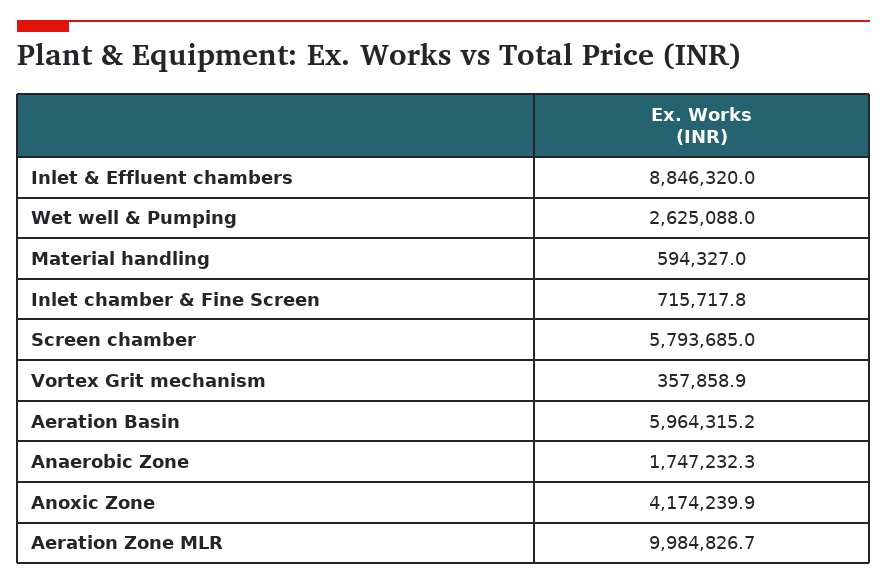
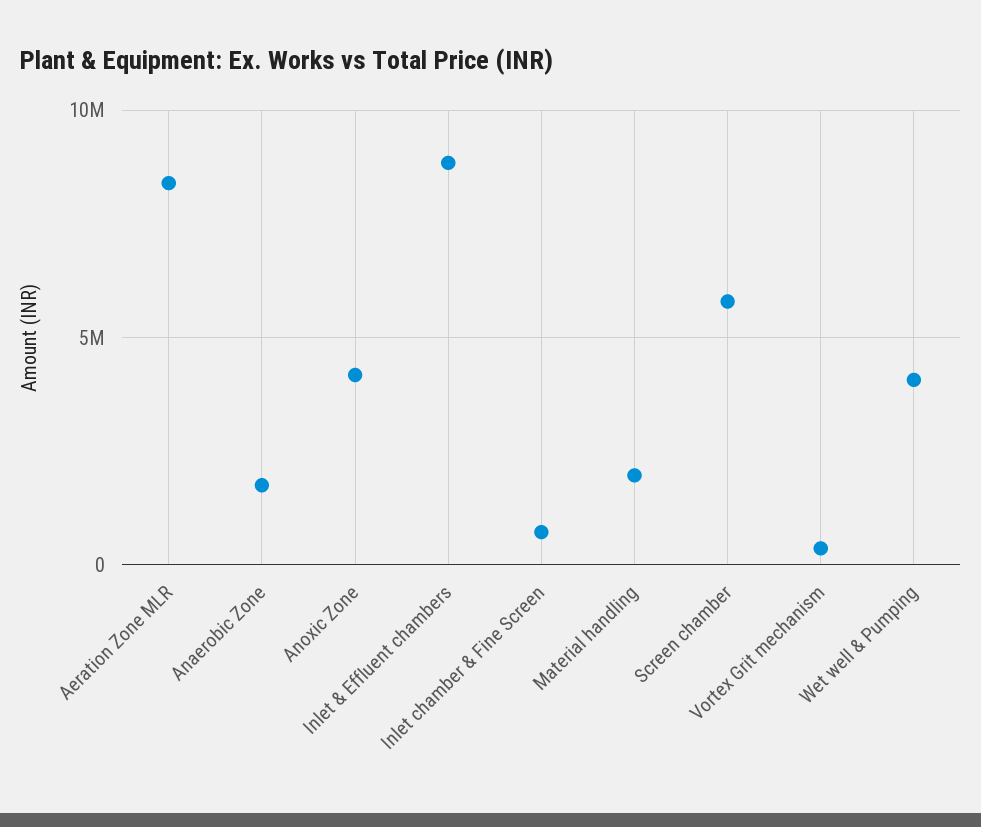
  {
    "Inlet & Effluent chambers": 8846320,
-   "Wet well & Pumping": 2625088,
+   "Wet well & Pumping": 4000000,
-   "Material handling": 594327,
+   "Material handling": 2000000,
    "Inlet chamber & Fine Screen": 715717.8,
    "Screen chamber": 5793685,
    "Vortex Grit mechanism": 357858.9,
-   "Aeration Basin": 5964315.2,
    "Anaerobic Zone": 1747232.3,
    "Anoxic Zone": 4174239.9,
-   "Aeration Zone MLR": 9984826.7
+   "Aeration Zone MLR": 8500000
  }

